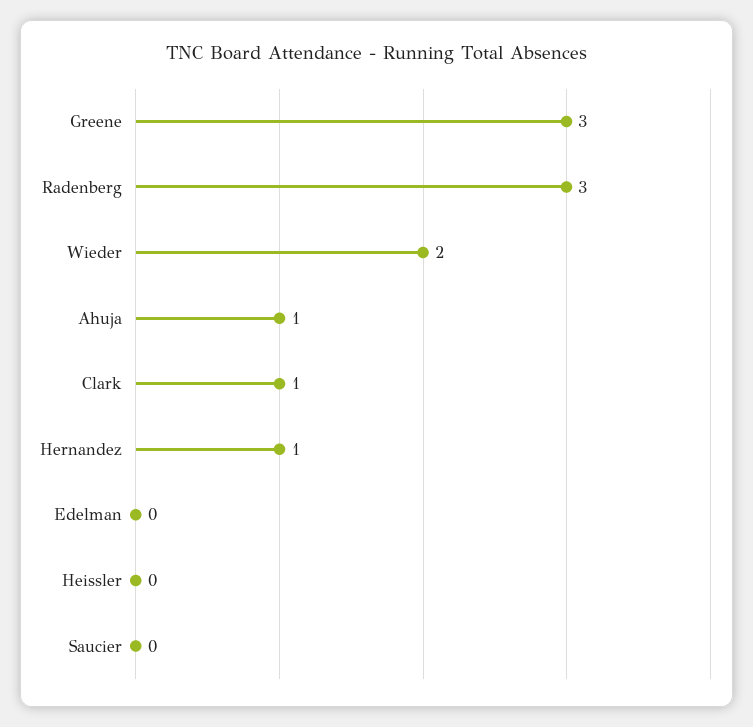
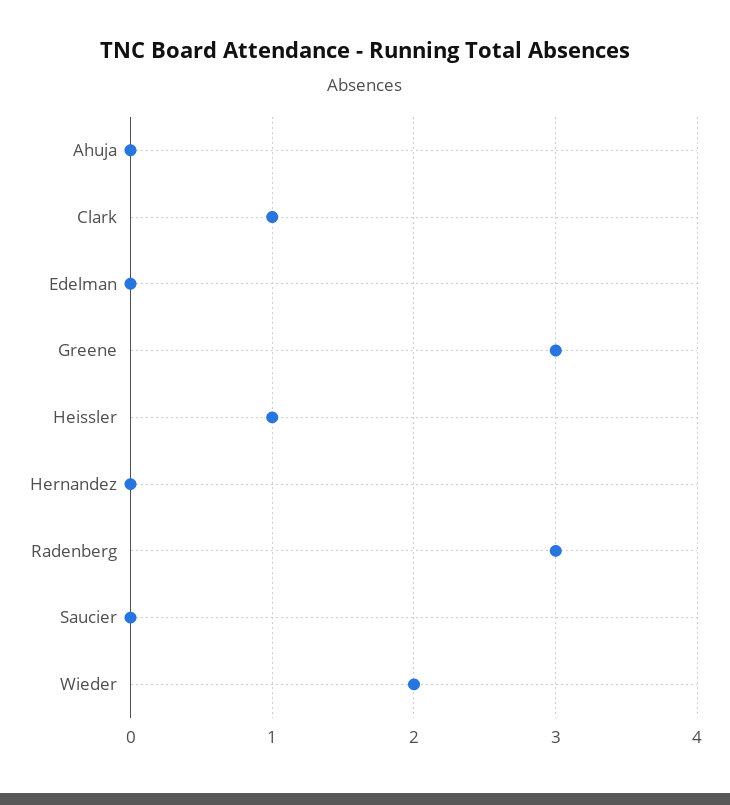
  {
    "Greene": 3,
    "Radenberg": 3,
    "Wieder": 2,
-   "Ahuja": 1,
+   "Ahuja": 0,
    "Clark": 1,
-   "Hernandez": 1,
+   "Hernandez": 0,
    "Edelman": 0,
-   "Heissler": 0,
+   "Heissler": 1,
    "Saucier": 0
  }

